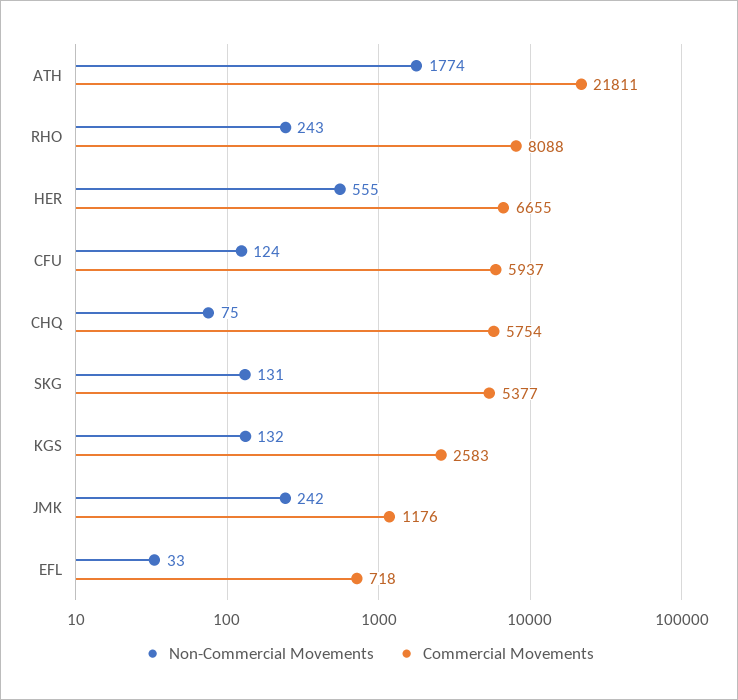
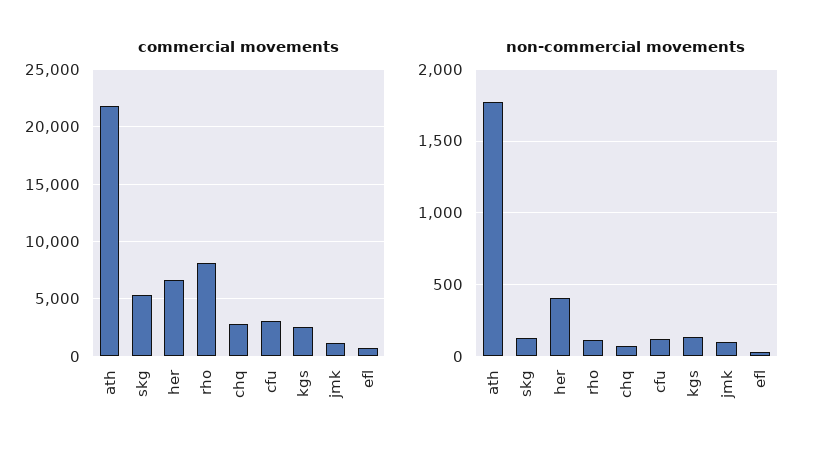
  {
    "Non-Commercial Movements": {
      "ATH": 1774,
-     "RHO": 243,
+     "RHO": 100,
-     "HER": 555,
+     "HER": 400,
      "CFU": 124,
      "CHQ": 75,
      "SKG": 131,
      "KGS": 132,
-     "JMK": 242,
+     "JMK": 100,
      "EFL": 33
    },
    "Commercial Movements": {
      "ATH": 21811,
      "RHO": 8088,
      "HER": 6655,
-     "CFU": 5937,
+     "CFU": 3000,
-     "CHQ": 5754,
+     "CHQ": 3000,
      "SKG": 5377,
      "KGS": 2583,
      "JMK": 1176,
      "EFL": 718
    }
  }

